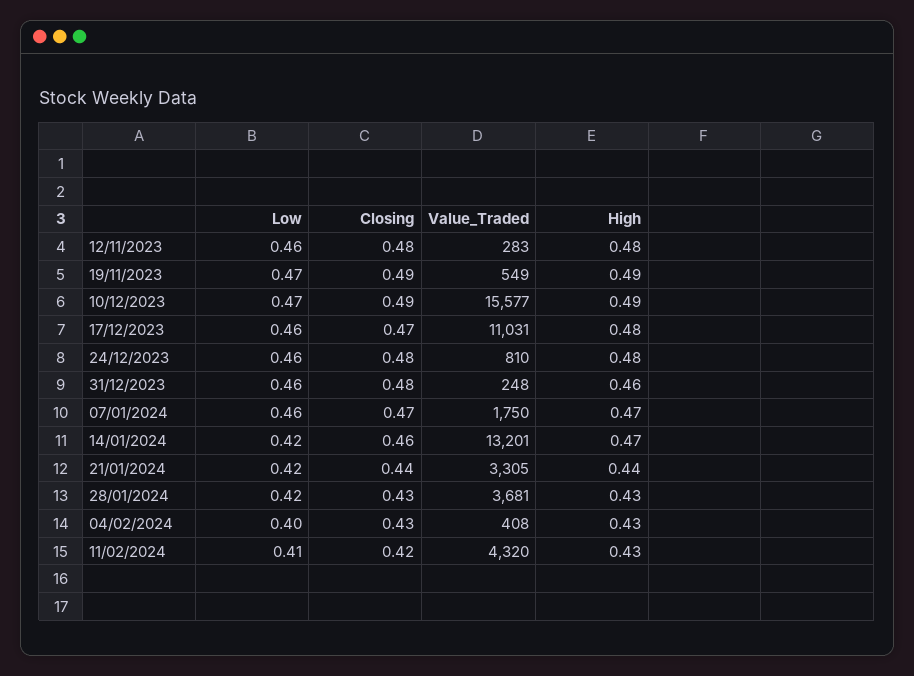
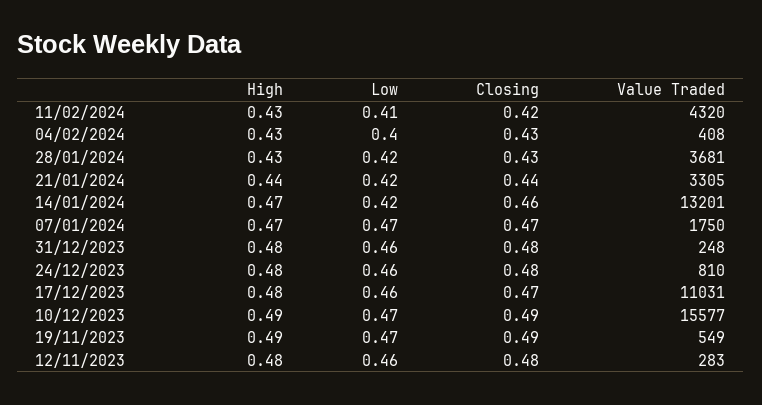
  {
    "Low": {
      "12/11/2023": 0.46,
      "19/11/2023": 0.47,
      "10/12/2023": 0.47,
      "17/12/2023": 0.46,
      "24/12/2023": 0.46,
      "31/12/2023": 0.46,
-     "07/01/2024": 0.46,
+     "07/01/2024": 0.47,
      "14/01/2024": 0.42,
      "21/01/2024": 0.42,
      "28/01/2024": 0.42,
      "04/02/2024": 0.4,
      "11/02/2024": 0.41
    },
    "Closing": {
      "12/11/2023": 0.48,
      "19/11/2023": 0.49,
      "10/12/2023": 0.49,
      "17/12/2023": 0.47,
      "24/12/2023": 0.48,
      "31/12/2023": 0.48,
      "07/01/2024": 0.47,
      "14/01/2024": 0.46,
      "21/01/2024": 0.44,
      "28/01/2024": 0.43,
      "04/02/2024": 0.43,
      "11/02/2024": 0.42
    },
    "Value_Traded": {
      "12/11/2023": 283,
      "19/11/2023": 549,
      "10/12/2023": 15577,
      "17/12/2023": 11031,
      "24/12/2023": 810,
      "31/12/2023": 248,
      "07/01/2024": 1750,
      "14/01/2024": 13201,
      "21/01/2024": 3305,
      "28/01/2024": 3681,
      "04/02/2024": 408,
      "11/02/2024": 4320
    },
    "High": {
      "12/11/2023": 0.48,
      "19/11/2023": 0.49,
      "10/12/2023": 0.49,
      "17/12/2023": 0.48,
      "24/12/2023": 0.48,
-     "31/12/2023": 0.46,
+     "31/12/2023": 0.48,
      "07/01/2024": 0.47,
      "14/01/2024": 0.47,
      "21/01/2024": 0.44,
      "28/01/2024": 0.43,
      "04/02/2024": 0.43,
      "11/02/2024": 0.43
    }
  }

